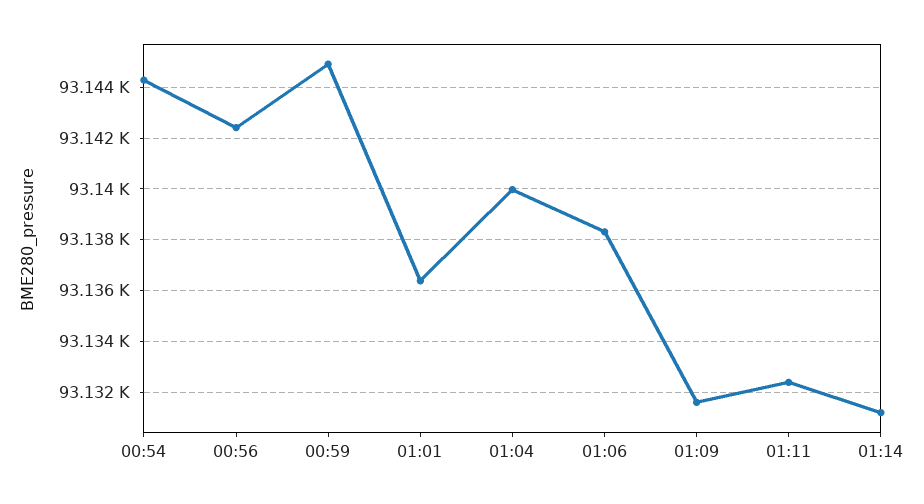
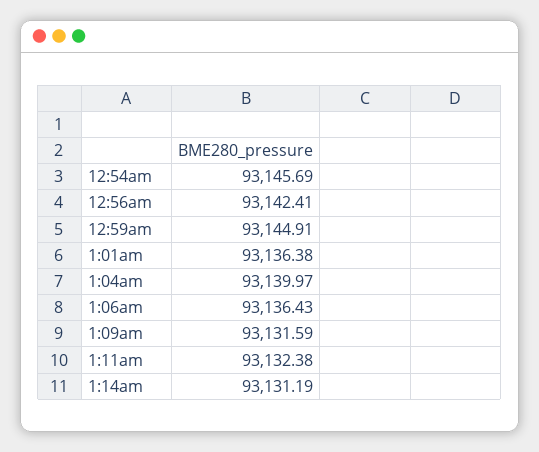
  {
-   "00:54": 93144.25,
+   "00:54": 93145.69,
    "00:56": 93142.41,
    "00:59": 93144.91,
    "01:01": 93136.38,
    "01:04": 93139.97,
-   "01:06": 93138.25,
+   "01:06": 93136.43,
    "01:09": 93131.59,
    "01:11": 93132.38,
    "01:14": 93131.19
  }

